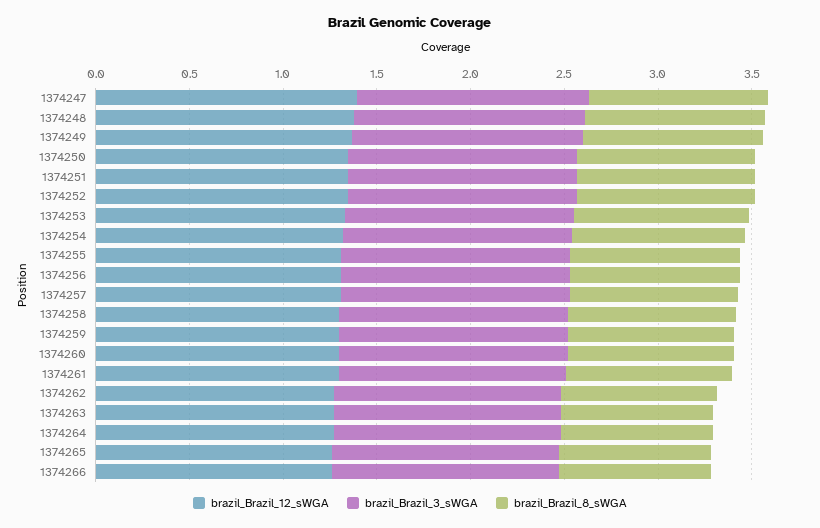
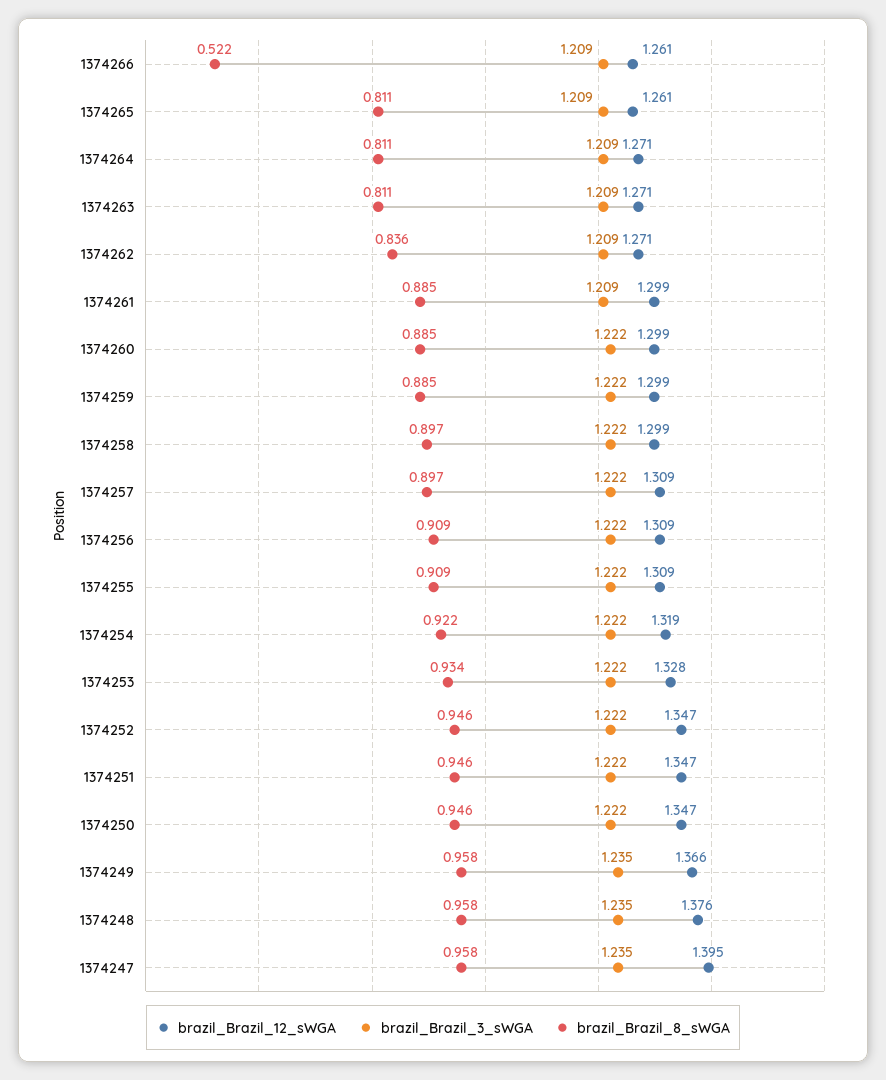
  {
    "brazil_Brazil_12_sWGA": {
      "1374247": 1.395,
      "1374248": 1.376,
      "1374249": 1.366,
      "1374250": 1.347,
      "1374251": 1.347,
      "1374252": 1.347,
      "1374253": 1.328,
      "1374254": 1.319,
      "1374255": 1.309,
      "1374256": 1.309,
      "1374257": 1.309,
      "1374258": 1.299,
      "1374259": 1.299,
      "1374260": 1.299,
      "1374261": 1.299,
      "1374262": 1.271,
      "1374263": 1.271,
      "1374264": 1.271,
      "1374265": 1.261,
      "1374266": 1.261
    },
    "brazil_Brazil_3_sWGA": {
      "1374247": 1.235,
      "1374248": 1.235,
      "1374249": 1.235,
      "1374250": 1.222,
      "1374251": 1.222,
      "1374252": 1.222,
      "1374253": 1.222,
      "1374254": 1.222,
      "1374255": 1.222,
      "1374256": 1.222,
      "1374257": 1.222,
      "1374258": 1.222,
      "1374259": 1.222,
      "1374260": 1.222,
      "1374261": 1.209,
      "1374262": 1.209,
      "1374263": 1.209,
      "1374264": 1.209,
      "1374265": 1.209,
      "1374266": 1.209
    },
    "brazil_Brazil_8_sWGA": {
      "1374247": 0.958,
      "1374248": 0.958,
      "1374249": 0.958,
      "1374250": 0.946,
      "1374251": 0.946,
      "1374252": 0.946,
      "1374253": 0.934,
      "1374254": 0.922,
      "1374255": 0.909,
      "1374256": 0.909,
      "1374257": 0.897,
      "1374258": 0.897,
      "1374259": 0.885,
      "1374260": 0.885,
      "1374261": 0.885,
      "1374262": 0.836,
      "1374263": 0.811,
      "1374264": 0.811,
      "1374265": 0.811,
-     "1374266": 0.8
+     "1374266": 0.522
    }
  }

